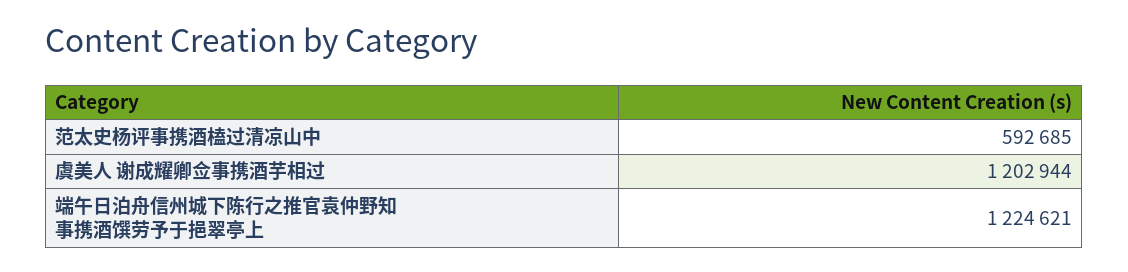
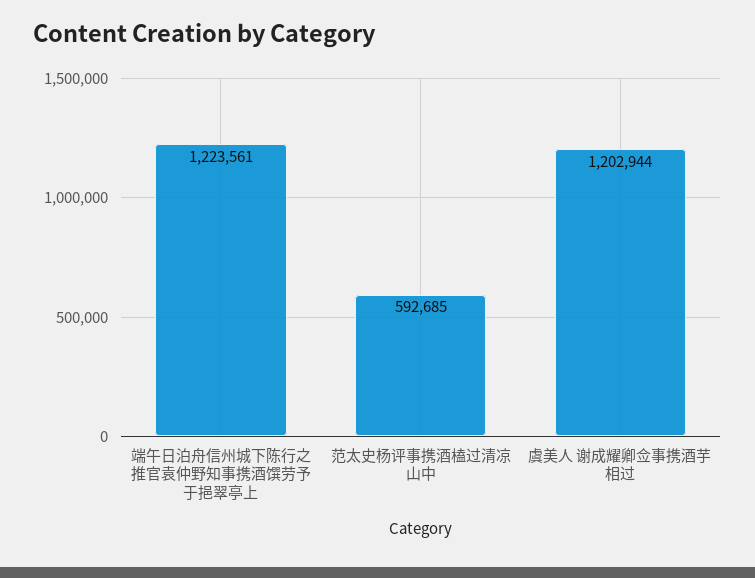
  {
    "范太史杨评事携酒榼过清凉山中": 592685,
    "虞美人 谢成耀卿佥事携酒芋相过": 1202944,
-   "端午日泊舟信州城下陈行之推官袁仲野知事携酒馔劳予于挹翠亭上": 1224621
+   "端午日泊舟信州城下陈行之推官袁仲野知事携酒馔劳予于挹翠亭上": 1223561
  }

